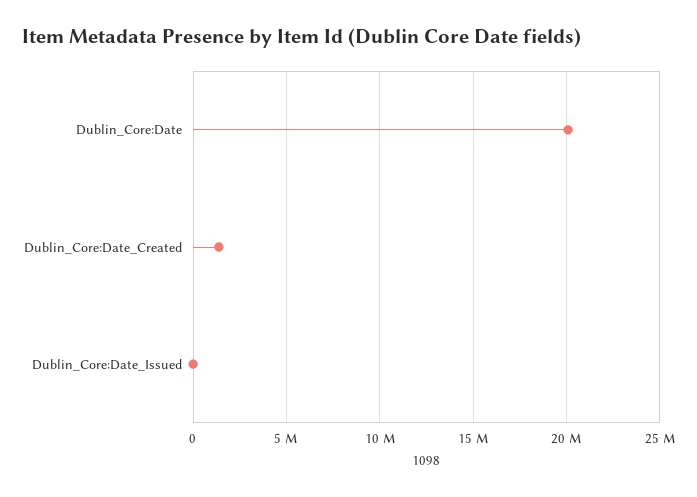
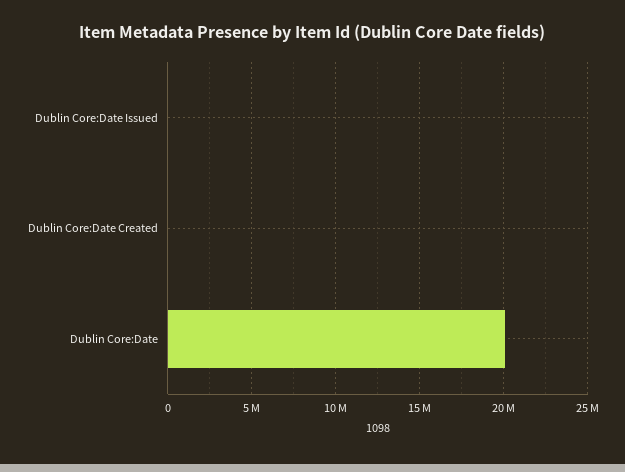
  {
    "Dublin_Core:Date": 20000000,
-   "Dublin_Core:Date_Created": 1500000,
+   "Dublin_Core:Date_Created": 0,
    "Dublin_Core:Date_Issued": 0
  }

